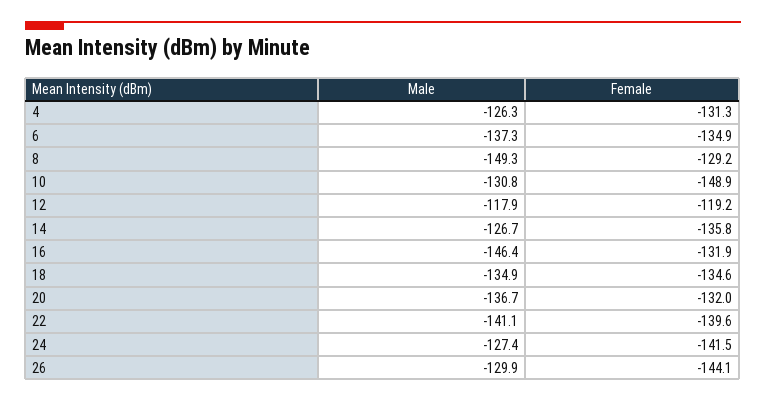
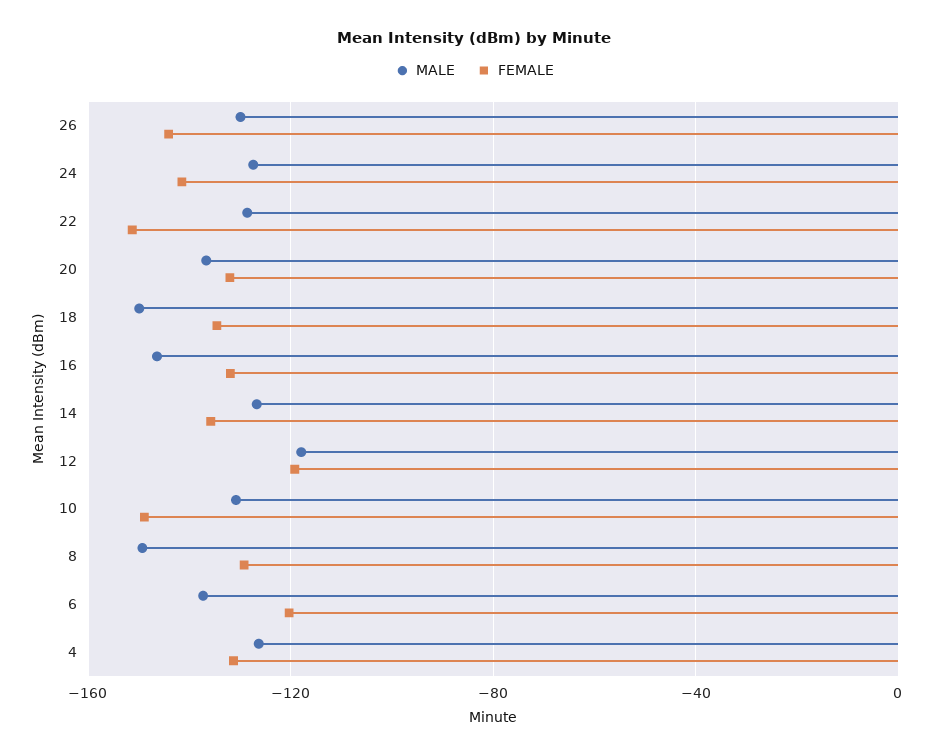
  {
    "Male": {
      "4": -126.3,
      "6": -137.3,
      "8": -149.3,
      "10": -130.8,
      "12": -117.9,
      "14": -126.7,
      "16": -146.4,
-     "18": -134.9,
+     "18": -150,
      "20": -136.7,
-     "22": -141.1,
+     "22": -130,
      "24": -127.4,
      "26": -129.9
    },
    "Female": {
      "4": -131.3,
-     "6": -134.9,
+     "6": -120,
      "8": -129.2,
      "10": -148.9,
      "12": -119.2,
      "14": -135.8,
      "16": -131.9,
      "18": -134.6,
      "20": -132,
-     "22": -139.6,
+     "22": -150,
      "24": -141.5,
      "26": -144.1
    }
  }

